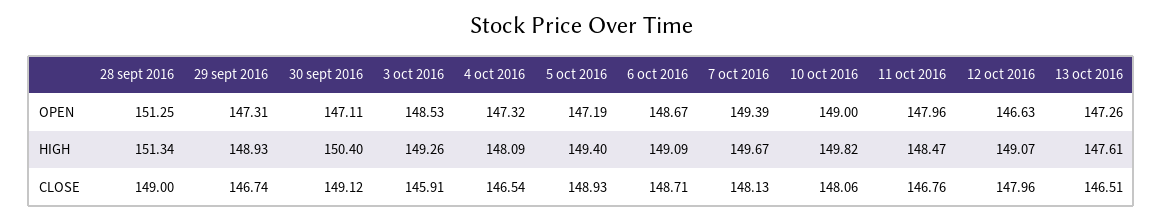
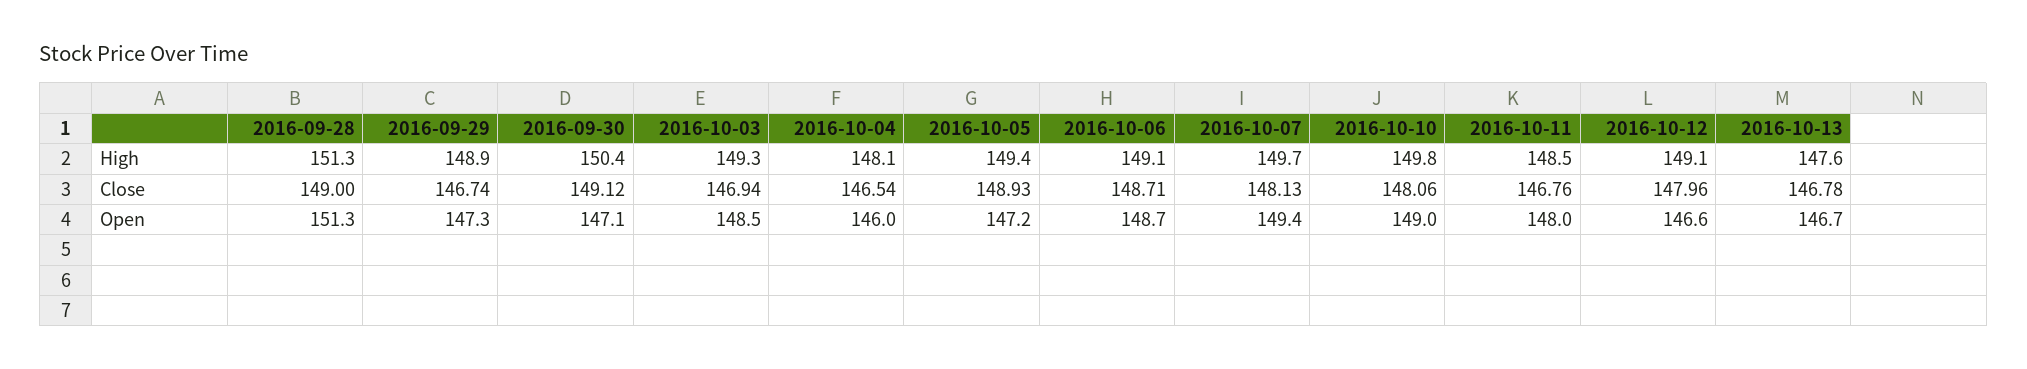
  {
    "28 sept 2016": {
      "OPEN": 151.25,
      "HIGH": 151.34,
      "CLOSE": 149
    },
    "29 sept 2016": {
      "OPEN": 147.31,
      "HIGH": 148.93,
      "CLOSE": 146.74
    },
    "30 sept 2016": {
      "OPEN": 147.11,
      "HIGH": 150.4,
      "CLOSE": 149.12
    },
    "3 oct 2016": {
      "OPEN": 148.53,
      "HIGH": 149.26,
-     "CLOSE": 145.91
+     "CLOSE": 146.94
    },
    "4 oct 2016": {
-     "OPEN": 147.32,
+     "OPEN": 146,
      "HIGH": 148.09,
      "CLOSE": 146.54
    },
    "5 oct 2016": {
      "OPEN": 147.19,
      "HIGH": 149.4,
      "CLOSE": 148.93
    },
    "6 oct 2016": {
      "OPEN": 148.67,
      "HIGH": 149.09,
      "CLOSE": 148.71
    },
    "7 oct 2016": {
      "OPEN": 149.39,
      "HIGH": 149.67,
      "CLOSE": 148.13
    },
    "10 oct 2016": {
      "OPEN": 149,
      "HIGH": 149.82,
      "CLOSE": 148.06
    },
    "11 oct 2016": {
      "OPEN": 147.96,
      "HIGH": 148.47,
      "CLOSE": 146.76
    },
    "12 oct 2016": {
      "OPEN": 146.63,
      "HIGH": 149.07,
      "CLOSE": 147.96
    },
    "13 oct 2016": {
-     "OPEN": 147.26,
+     "OPEN": 146.7,
      "HIGH": 147.61,
-     "CLOSE": 146.51
+     "CLOSE": 146.78
    }
  }

